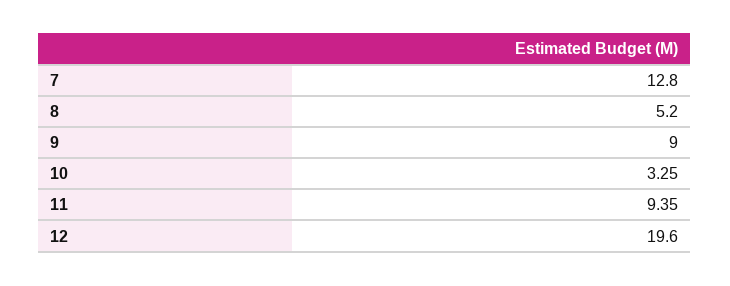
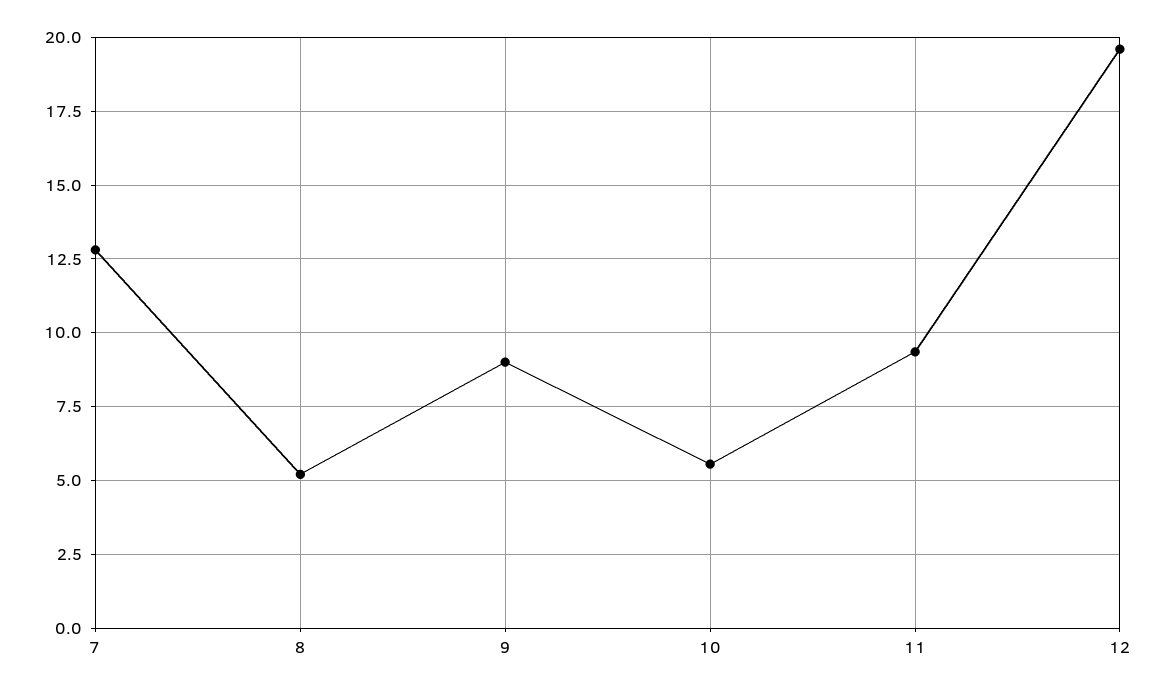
  {
    "7": 12.8,
    "8": 5.2,
    "9": 9,
-   "10": 3.25,
+   "10": 5.5,
    "11": 9.35,
    "12": 19.6
  }

